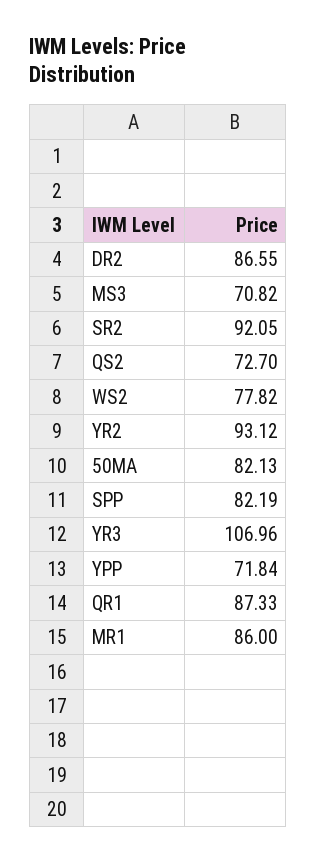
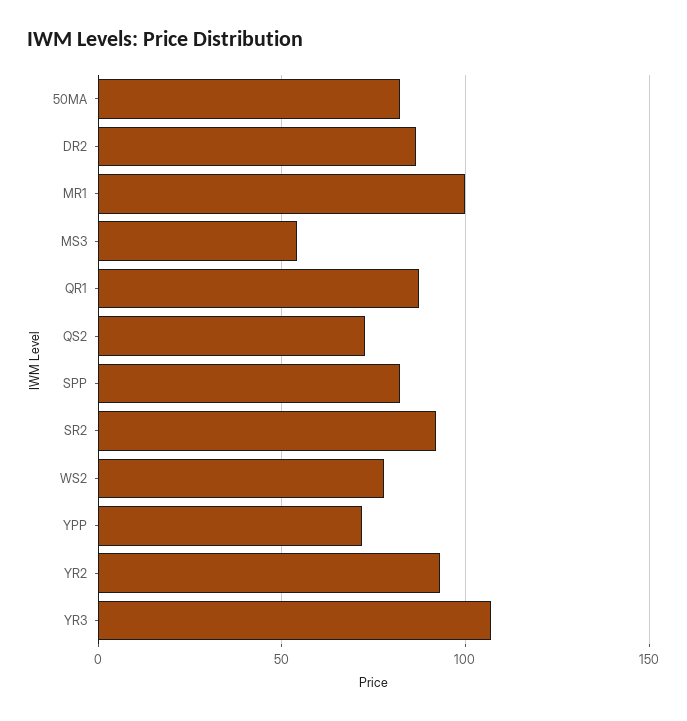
  {
    "DR2": 86.55,
-   "MS3": 70.82,
+   "MS3": 55,
    "SR2": 92.05,
    "QS2": 72.7,
    "WS2": 77.82,
    "YR2": 93.12,
    "50MA": 82.13,
    "SPP": 82.19,
    "YR3": 106.96,
    "YPP": 71.84,
    "QR1": 87.33,
-   "MR1": 86
+   "MR1": 100
  }

